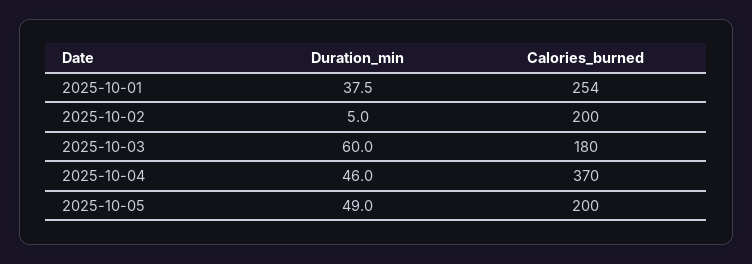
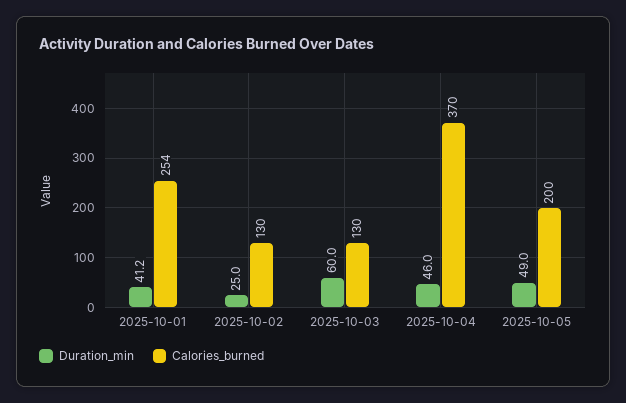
  {
    "Duration_min": {
-     "2025-10-01": 37.5,
+     "2025-10-01": 41.2,
-     "2025-10-02": 5,
+     "2025-10-02": 25,
      "2025-10-03": 60,
      "2025-10-04": 46,
      "2025-10-05": 49
    },
    "Calories_burned": {
      "2025-10-01": 254,
-     "2025-10-02": 200,
+     "2025-10-02": 130,
-     "2025-10-03": 180,
+     "2025-10-03": 130,
      "2025-10-04": 370,
      "2025-10-05": 200
    }
  }

